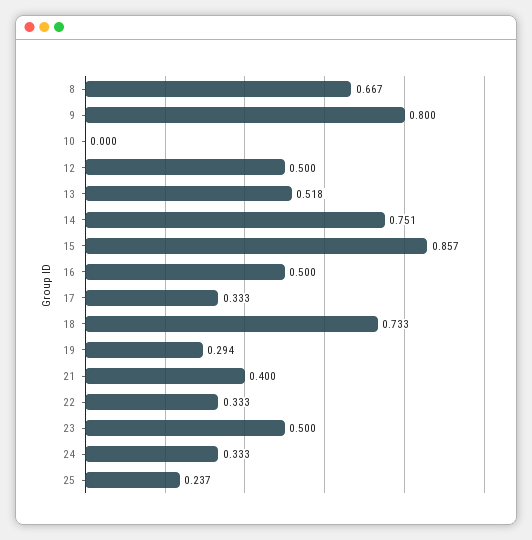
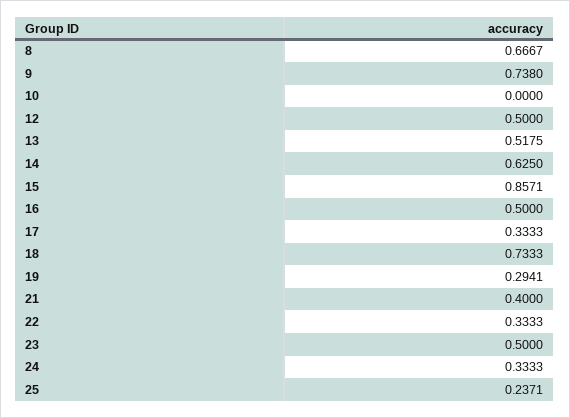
  {
    "8": 0.6667,
-   "9": 0.8,
+   "9": 0.738,
    "10": 0,
    "12": 0.5,
    "13": 0.5175,
-   "14": 0.751,
+   "14": 0.625,
    "15": 0.8571,
    "16": 0.5,
    "17": 0.3333,
    "18": 0.7333,
    "19": 0.2941,
    "21": 0.4,
    "22": 0.3333,
    "23": 0.5,
    "24": 0.3333,
    "25": 0.2371
  }

